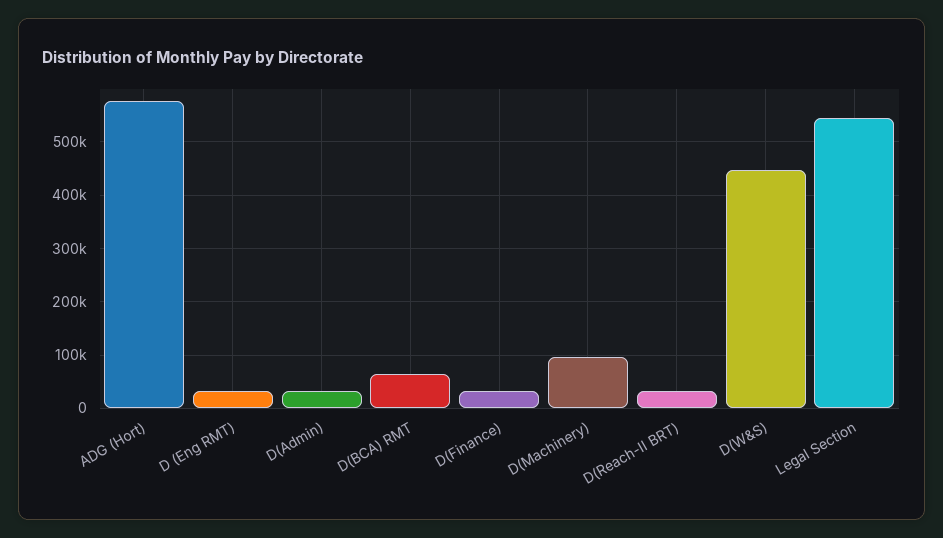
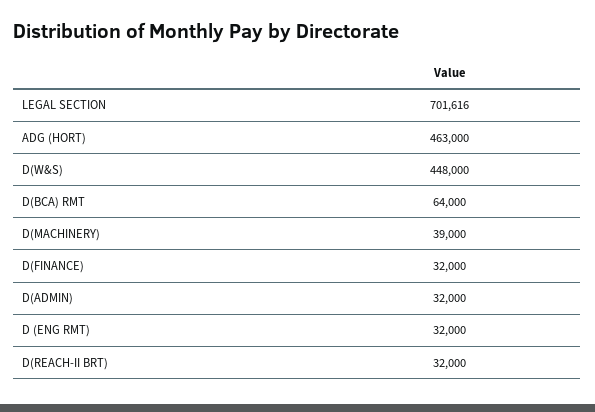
  {
-   "ADG (Hort)": 580000,
+   "ADG (Hort)": 463000,
    "D (Eng RMT)": 32000,
    "D(Admin)": 32000,
    "D(BCA) RMT": 64000,
    "D(Finance)": 32000,
-   "D(Machinery)": 100000,
+   "D(Machinery)": 39000,
    "D(Reach-II BRT)": 32000,
    "D(W&S)": 448000,
-   "Legal Section": 540000
+   "Legal Section": 701616
  }

